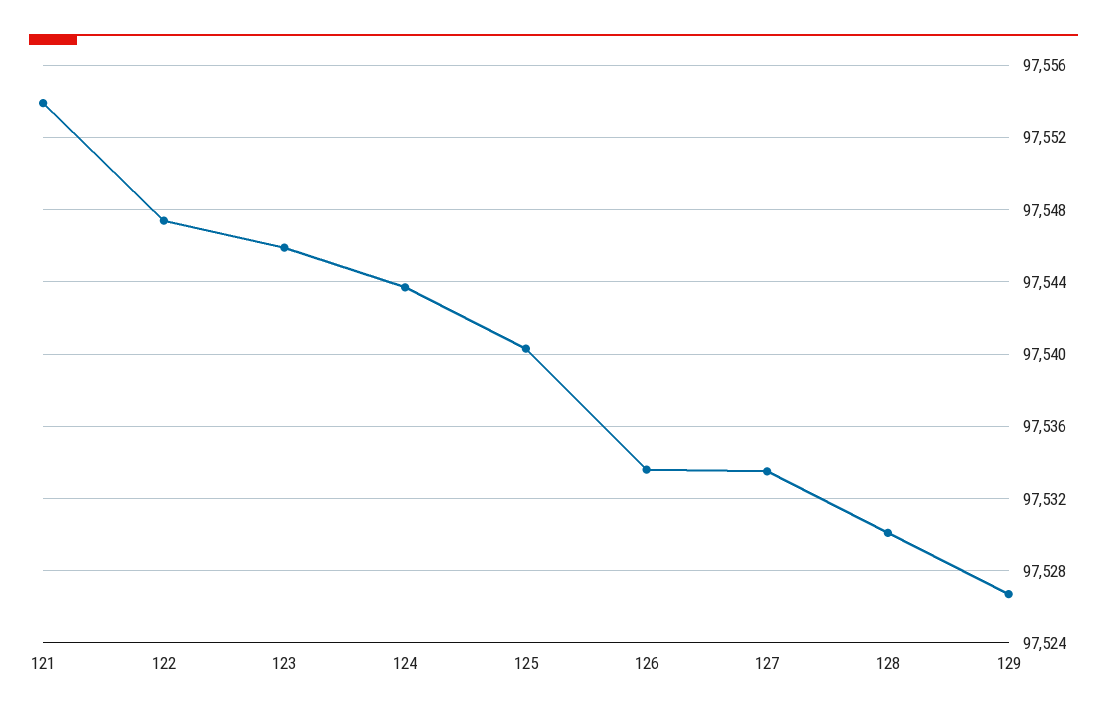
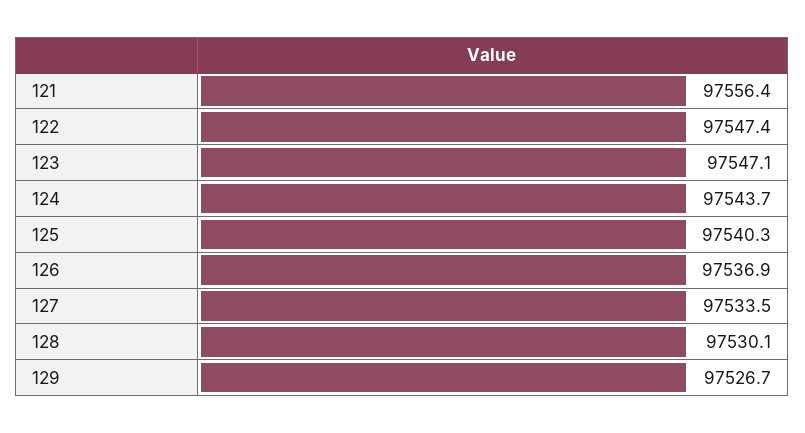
  {
-   "121": 97554,
+   "121": 97556.4,
    "122": 97547.4,
-   "123": 97546,
+   "123": 97547.1,
    "124": 97543.7,
    "125": 97540.3,
-   "126": 97533.5,
+   "126": 97536.9,
    "127": 97533.5,
    "128": 97530.1,
    "129": 97526.7
  }

